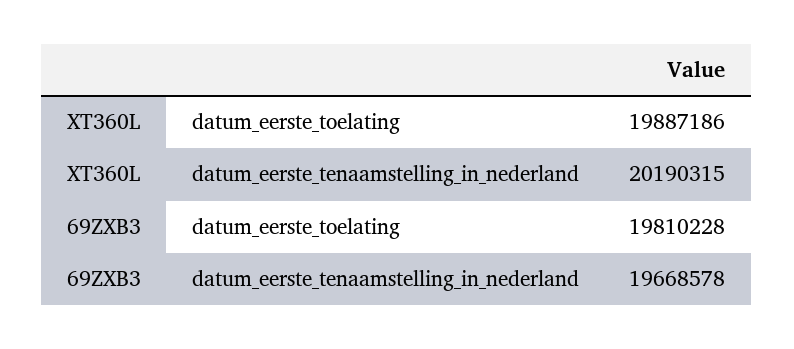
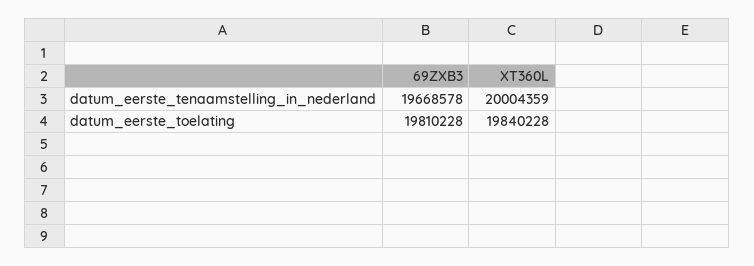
  {
    "XT360L": {
-     "datum_eerste_toelating": 19887186,
+     "datum_eerste_toelating": 19840228,
-     "datum_eerste_tenaamstelling_in_nederland": 20190315
+     "datum_eerste_tenaamstelling_in_nederland": 20004359
    },
    "69ZXB3": {
      "datum_eerste_toelating": 19810228,
      "datum_eerste_tenaamstelling_in_nederland": 19668578
    }
  }

